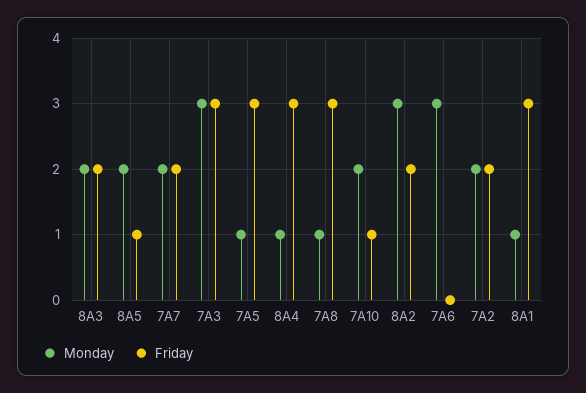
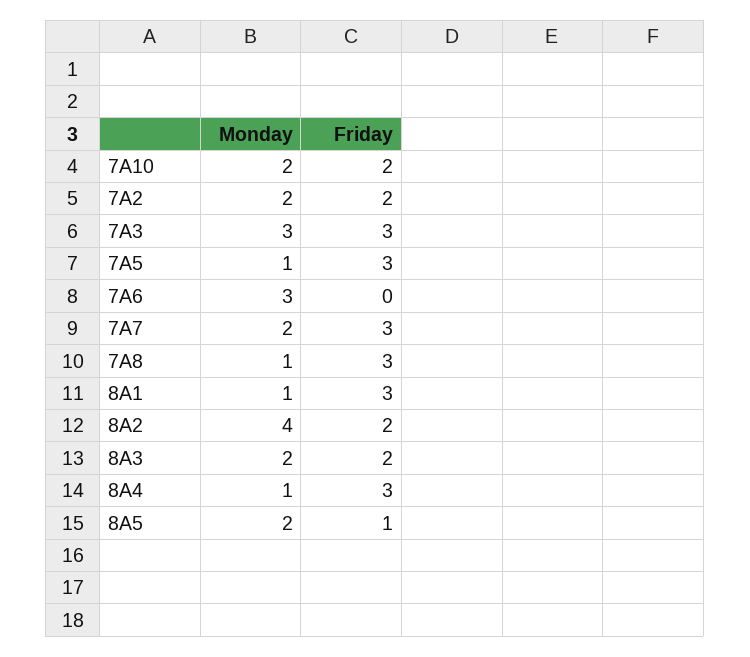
  {
    "Monday": {
      "8A3": 2,
      "8A5": 2,
      "7A7": 2,
      "7A3": 3,
      "7A5": 1,
      "8A4": 1,
      "7A8": 1,
      "7A10": 2,
-     "8A2": 3,
+     "8A2": 4,
      "7A6": 3,
      "7A2": 2,
      "8A1": 1
    },
    "Friday": {
      "8A3": 2,
      "8A5": 1,
-     "7A7": 2,
+     "7A7": 3,
      "7A3": 3,
      "7A5": 3,
      "8A4": 3,
      "7A8": 3,
-     "7A10": 1,
+     "7A10": 2,
      "8A2": 2,
      "7A6": 0,
      "7A2": 2,
      "8A1": 3
    }
  }

